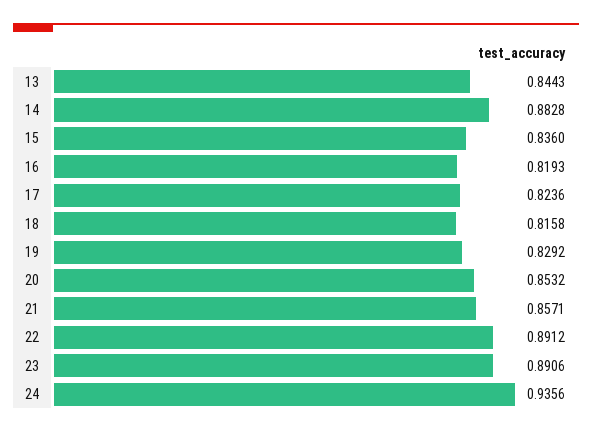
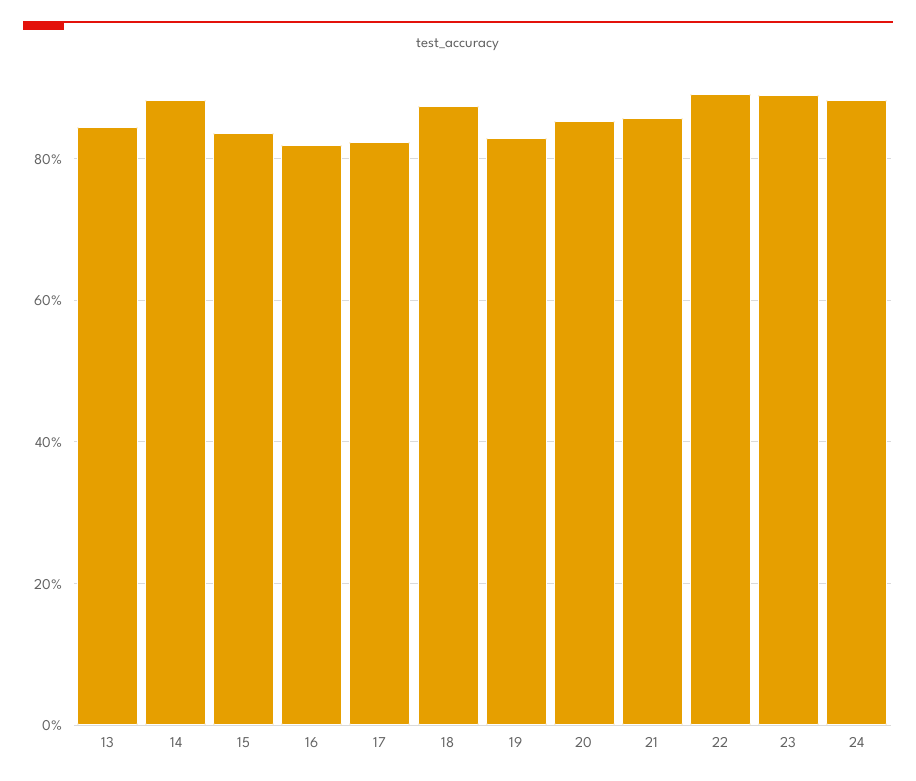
  {
    "13": 0.8443,
    "14": 0.8828,
    "15": 0.836,
    "16": 0.8193,
    "17": 0.8236,
-   "18": 0.8158,
+   "18": 0.88,
    "19": 0.8292,
    "20": 0.8532,
    "21": 0.8571,
    "22": 0.8912,
    "23": 0.8906,
-   "24": 0.9356
+   "24": 0.88
  }

